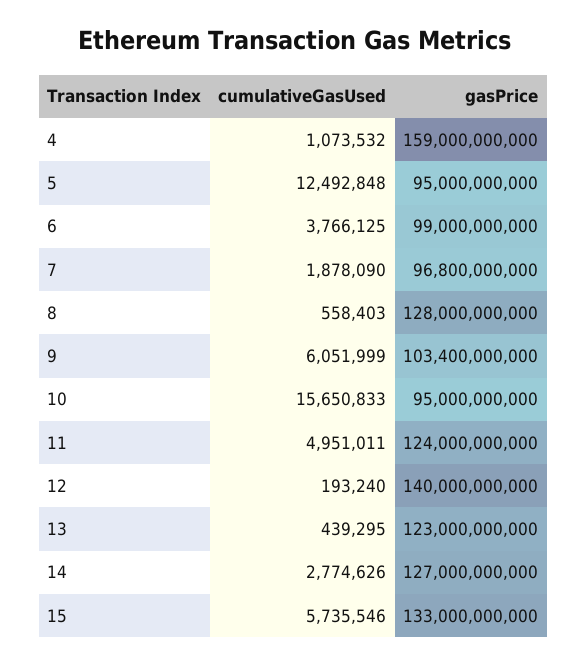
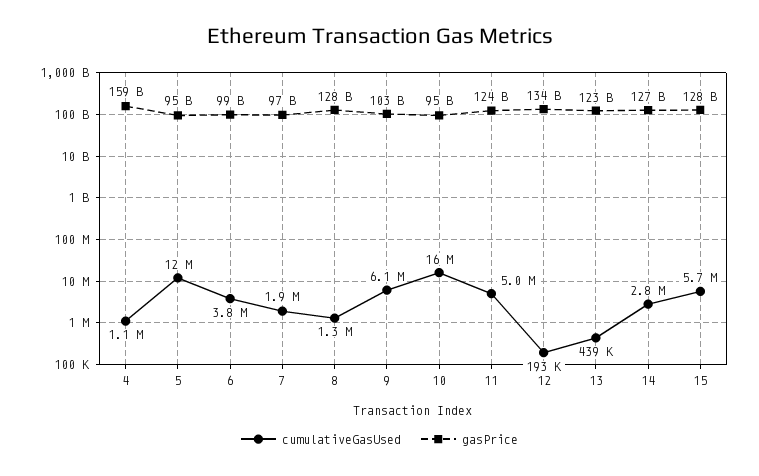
  {
    "cumulativeGasUsed": {
      "4": 1073532,
      "5": 12492848,
      "6": 3766125,
      "7": 1878090,
-     "8": 558403,
+     "8": 1300000,
      "9": 6051999,
      "10": 15650833,
      "11": 4951011,
      "12": 193240,
      "13": 439295,
      "14": 2774626,
      "15": 5735546
    },
    "gasPrice": {
      "4": 159000000000,
      "5": 95000000000,
      "6": 99000000000,
      "7": 96800000000,
      "8": 128000000000,
      "9": 103400000000,
      "10": 95000000000,
      "11": 124000000000,
-     "12": 140000000000,
+     "12": 134000000000,
      "13": 123000000000,
      "14": 127000000000,
-     "15": 133000000000
+     "15": 128000000000
    }
  }

